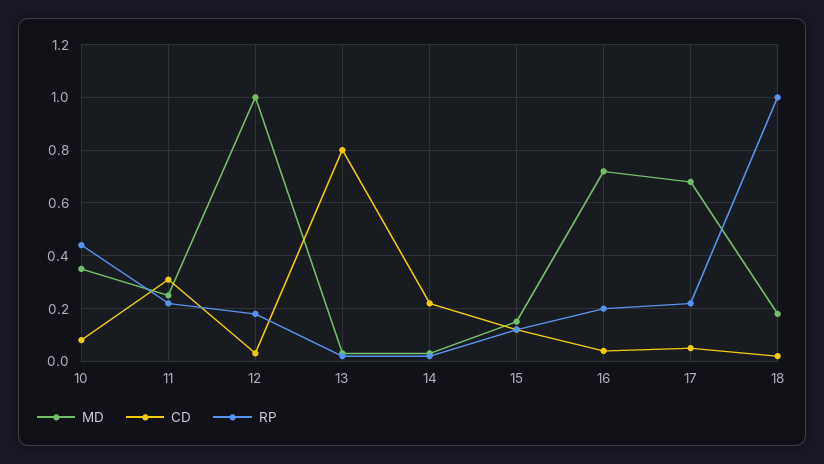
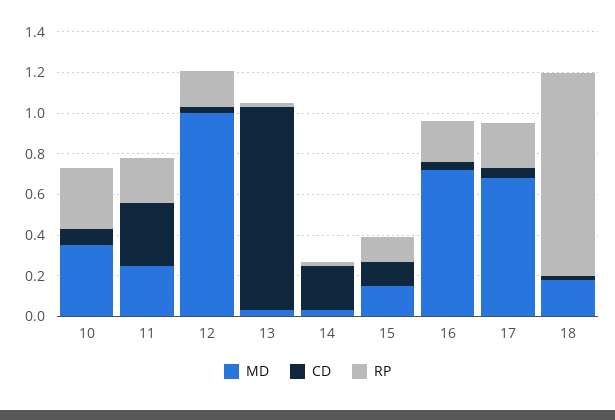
  {
    "MD": {
      "10": 0.35,
      "11": 0.25,
      "12": 1,
      "13": 0.05,
      "14": 0.05,
      "15": 0.15,
      "16": 0.7,
      "17": 0.7,
      "18": 0.2
    },
    "CD": {
      "10": 0.1,
      "11": 0.3,
      "12": 0.05,
-     "13": 0.8,
+     "13": 1,
      "14": 0.2,
      "15": 0.1,
      "16": 0.05,
      "17": 0.05,
      "18": 0
    },
    "RP": {
-     "10": 0.45,
+     "10": 0.3,
      "11": 0.2,
      "12": 0.2,
      "13": 0,
      "14": 0,
      "15": 0.1,
      "16": 0.2,
      "17": 0.2,
      "18": 1
    }
  }

